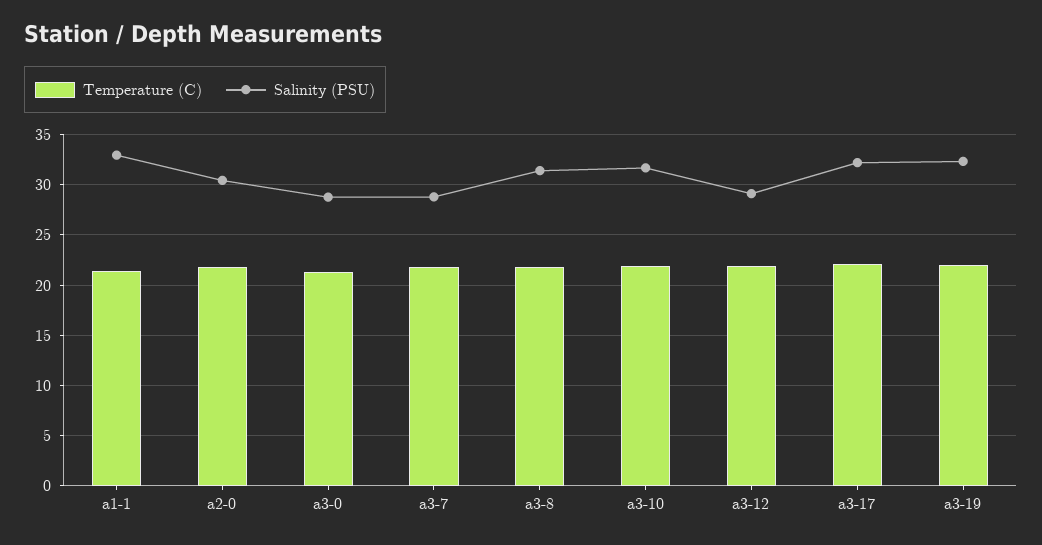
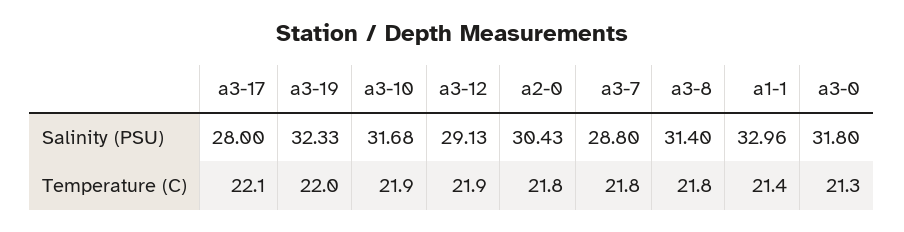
  {
    "Temperature (C)": {
      "a1-1": 21.4,
      "a2-0": 21.8,
      "a3-0": 21.3,
      "a3-7": 21.8,
      "a3-8": 21.8,
      "a3-10": 21.9,
      "a3-12": 21.9,
      "a3-17": 22.1,
      "a3-19": 22
    },
    "Salinity (PSU)": {
      "a1-1": 32.96,
      "a2-0": 30.43,
-     "a3-0": 29,
+     "a3-0": 31.8,
      "a3-7": 28.8,
      "a3-8": 31.4,
      "a3-10": 31.68,
      "a3-12": 29.13,
-     "a3-17": 32,
+     "a3-17": 28,
      "a3-19": 32.33
    }
  }

